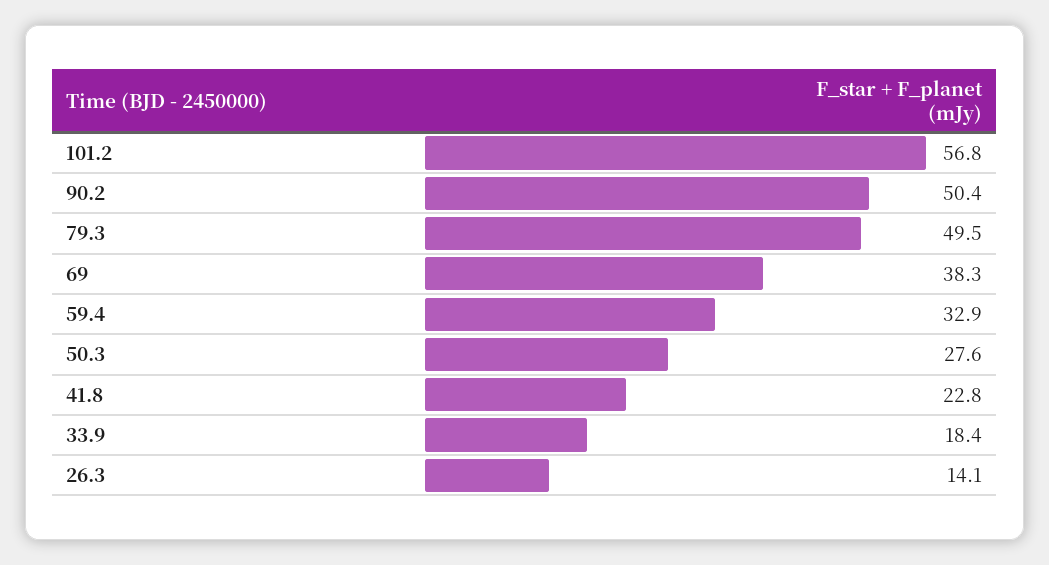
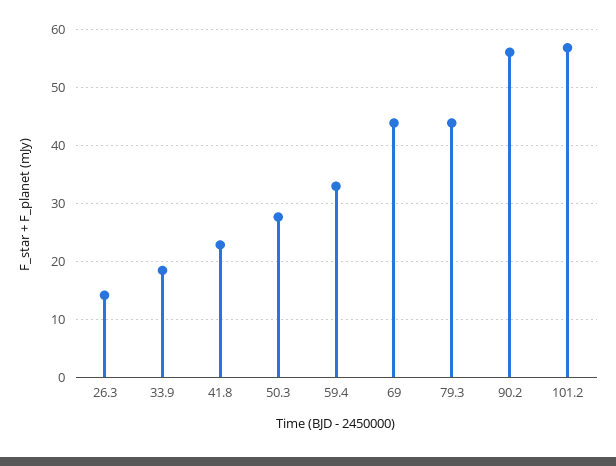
  {
    "101.2": 56.8,
-   "90.2": 50.4,
+   "90.2": 56,
-   "79.3": 49.5,
+   "79.3": 44,
-   "69": 38.3,
+   "69": 44,
    "59.4": 32.9,
    "50.3": 27.6,
    "41.8": 22.8,
    "33.9": 18.4,
    "26.3": 14.1
  }

